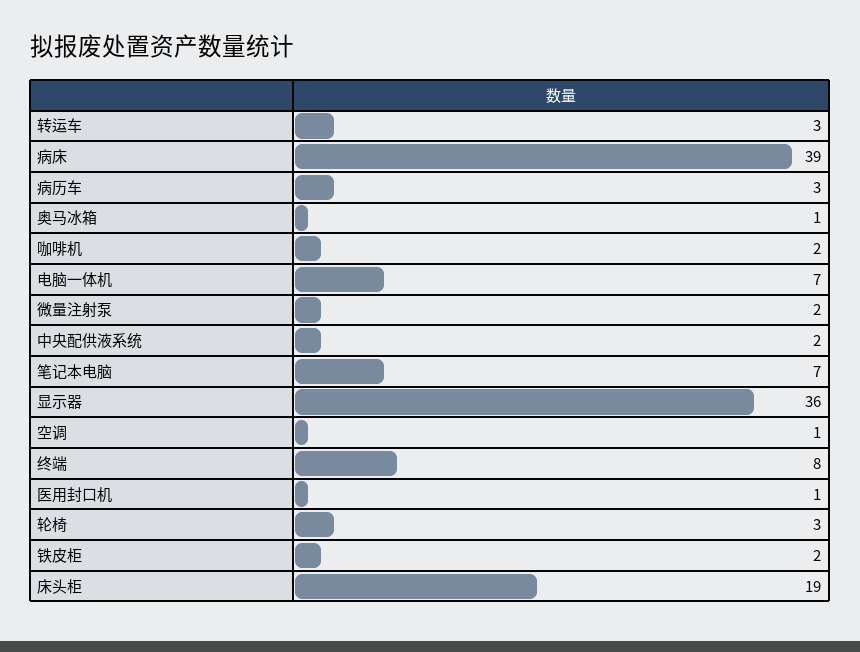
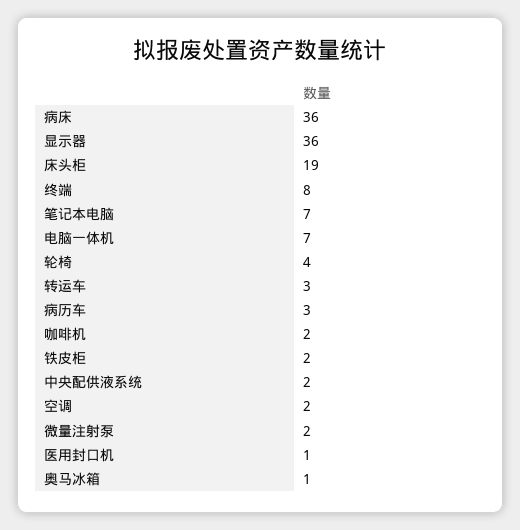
  {
    "转运车": 3,
-   "病床": 39,
+   "病床": 36,
    "病历车": 3,
    "奥马冰箱": 1,
    "咖啡机": 2,
    "电脑一体机": 7,
    "微量注射泵": 2,
    "中央配供液系统": 2,
    "笔记本电脑": 7,
    "显示器": 36,
-   "空调": 1,
+   "空调": 2,
    "终端": 8,
    "医用封口机": 1,
-   "轮椅": 3,
+   "轮椅": 4,
    "铁皮柜": 2,
    "床头柜": 19
  }

